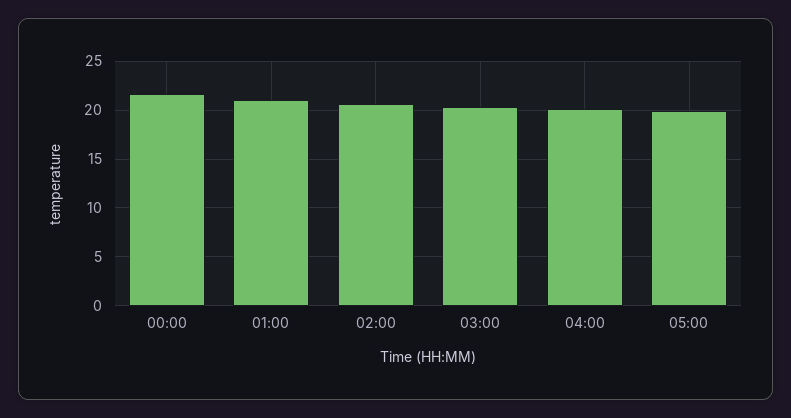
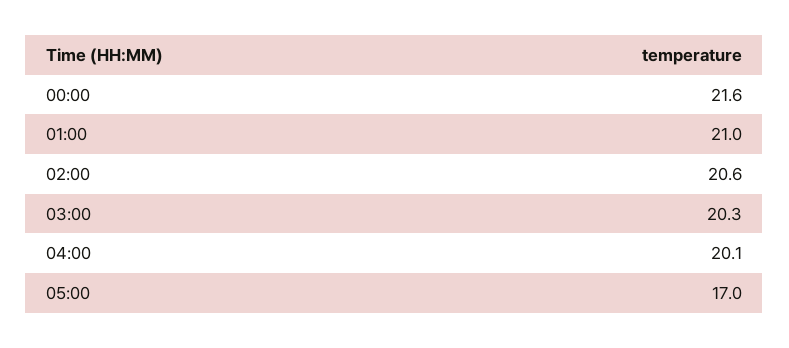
  {
    "00:00": 21.6,
    "01:00": 21,
    "02:00": 20.6,
    "03:00": 20.3,
    "04:00": 20.1,
-   "05:00": 20
+   "05:00": 17
  }

